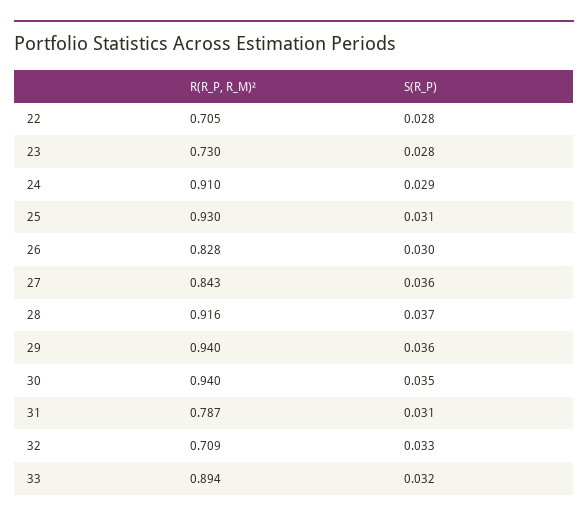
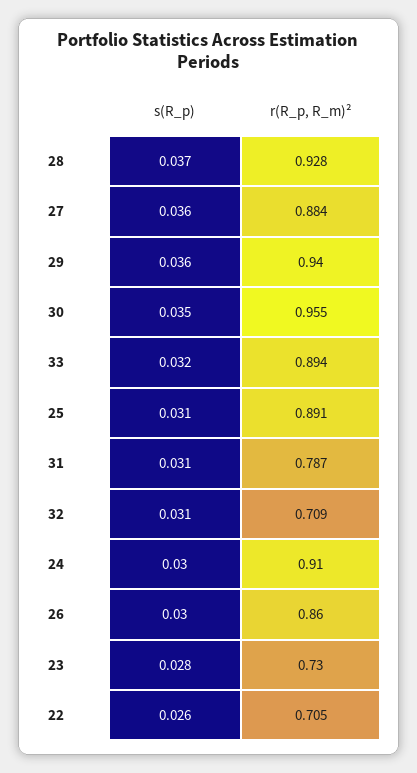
  {
    "R(R_P, R_M)²": {
      "22": 0.705,
      "23": 0.73,
      "24": 0.91,
-     "25": 0.93,
+     "25": 0.891,
-     "26": 0.828,
+     "26": 0.86,
-     "27": 0.843,
+     "27": 0.884,
-     "28": 0.916,
+     "28": 0.928,
      "29": 0.94,
-     "30": 0.94,
+     "30": 0.955,
      "31": 0.787,
      "32": 0.709,
      "33": 0.894
    },
    "S(R_P)": {
-     "22": 0.028,
+     "22": 0.026,
      "23": 0.028,
-     "24": 0.029,
+     "24": 0.03,
      "25": 0.031,
      "26": 0.03,
      "27": 0.036,
      "28": 0.037,
      "29": 0.036,
      "30": 0.035,
      "31": 0.031,
-     "32": 0.033,
+     "32": 0.031,
      "33": 0.032
    }
  }

